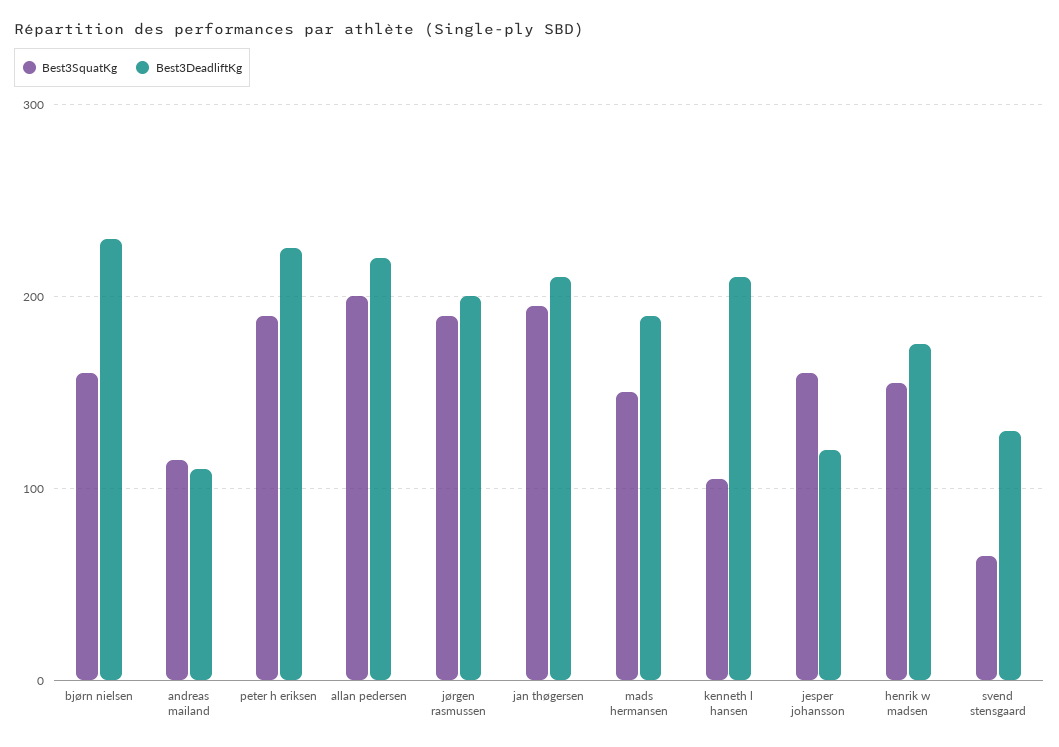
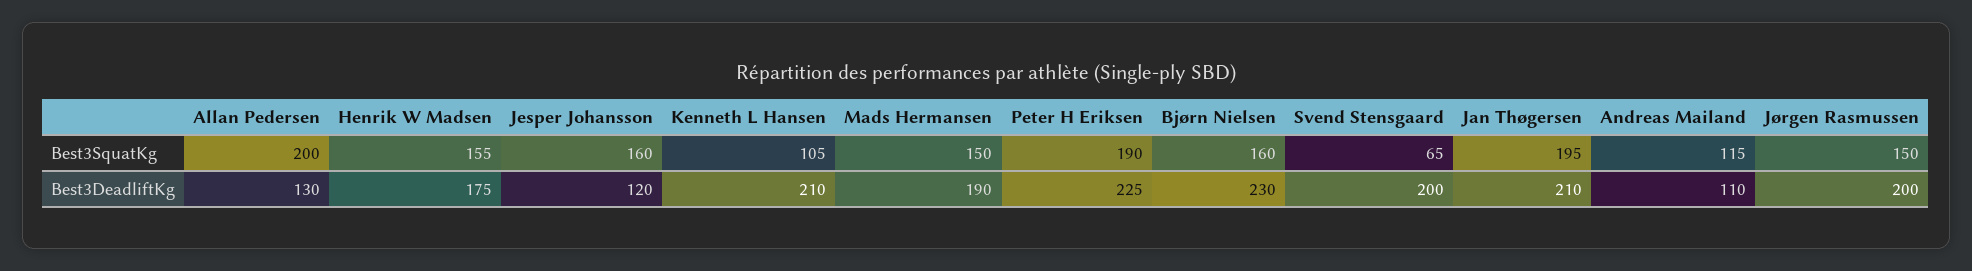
  {
    "Best3SquatKg": {
      "bjørn nielsen": 160,
      "andreas mailand": 115,
      "peter h eriksen": 190,
      "allan pedersen": 200,
-     "jørgen rasmussen": 190,
+     "jørgen rasmussen": 150,
      "jan thøgersen": 195,
      "mads hermansen": 150,
      "kenneth l hansen": 105,
      "jesper johansson": 160,
      "henrik w madsen": 155,
      "svend stensgaard": 65
    },
    "Best3DeadliftKg": {
      "bjørn nielsen": 230,
      "andreas mailand": 110,
      "peter h eriksen": 225,
-     "allan pedersen": 220,
+     "allan pedersen": 130,
      "jørgen rasmussen": 200,
      "jan thøgersen": 210,
      "mads hermansen": 190,
      "kenneth l hansen": 210,
      "jesper johansson": 120,
      "henrik w madsen": 175,
-     "svend stensgaard": 130
+     "svend stensgaard": 200
    }
  }

